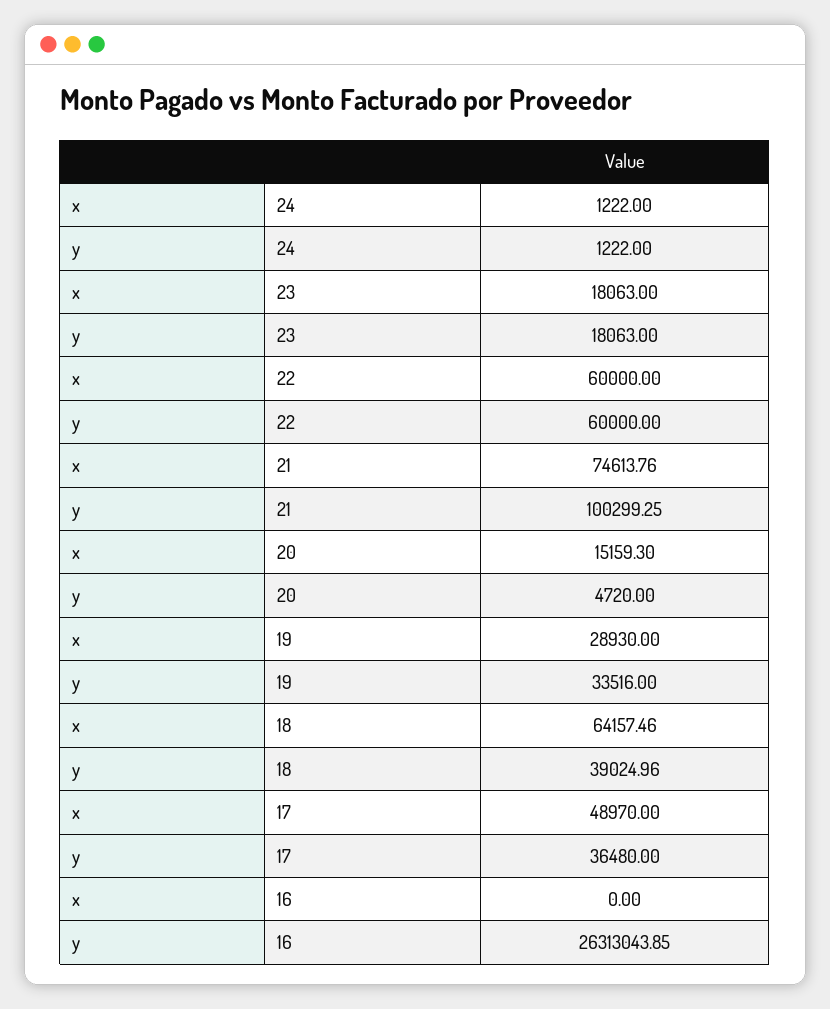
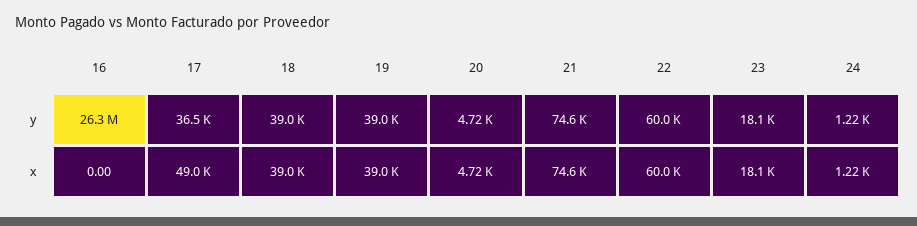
  {
    "x": {
      "24": 1222,
      "23": 18063,
      "22": 60000,
      "21": 74613.76,
-     "20": 15159.3,
+     "20": 4720,
-     "19": 28930,
+     "19": 39000,
-     "18": 64157.46,
+     "18": 39000,
      "17": 48970,
      "16": 0
    },
    "y": {
      "24": 1222,
      "23": 18063,
      "22": 60000,
-     "21": 100299.25,
+     "21": 74600,
      "20": 4720,
-     "19": 33516,
+     "19": 39000,
      "18": 39024.96,
      "17": 36480,
      "16": 26313043.85
    }
  }

